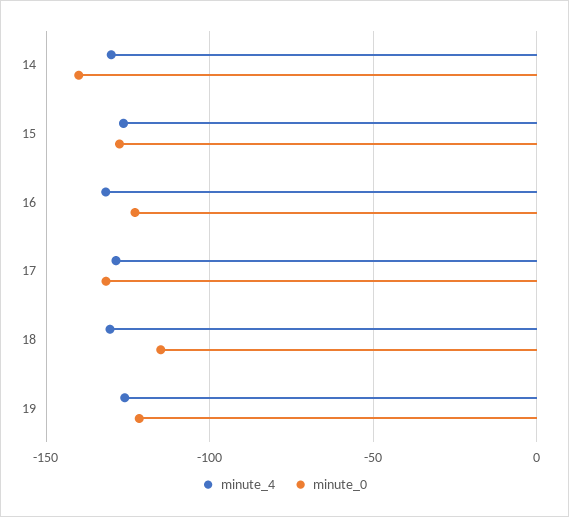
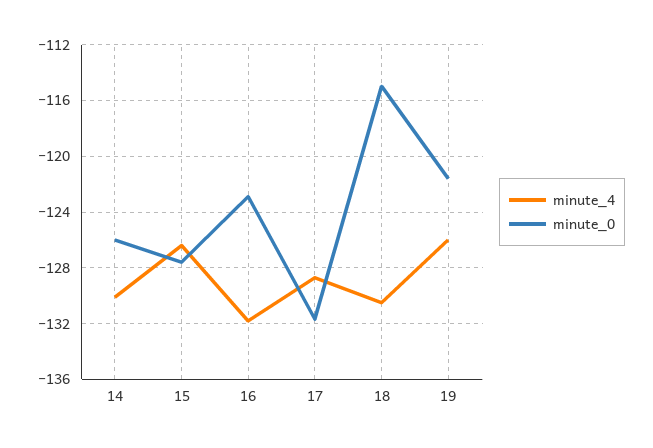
  {
    "minute_4": {
      "14": -130,
      "15": -126.5,
      "16": -132,
      "17": -128.5,
      "18": -130.5,
      "19": -126
    },
    "minute_0": {
-     "14": -140,
+     "14": -126,
      "15": -127.5,
      "16": -123,
      "17": -131.5,
      "18": -115,
      "19": -121.5
    }
  }

